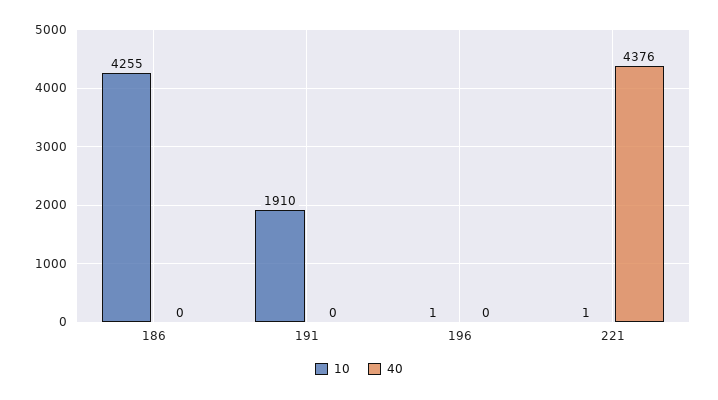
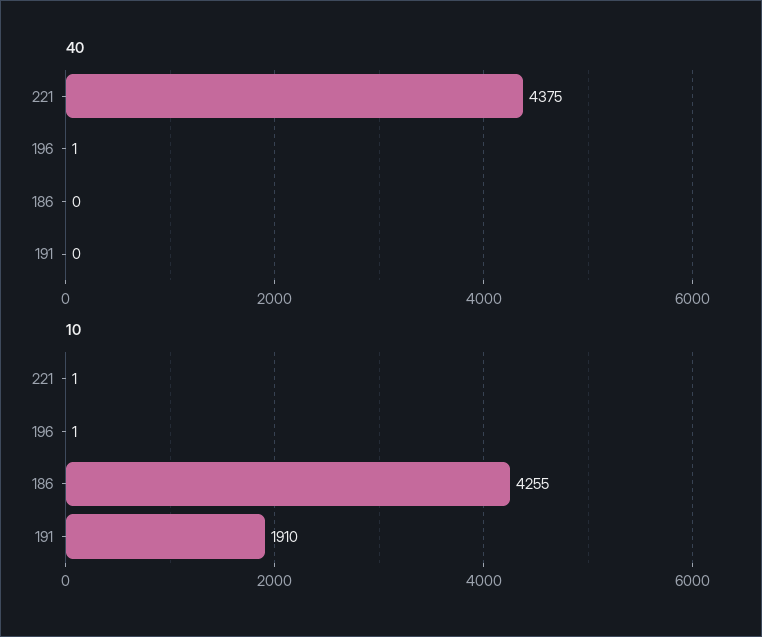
  {
    "10": {
      "186": 4255,
      "191": 1910,
      "196": 1,
      "221": 1
    },
    "40": {
      "186": 0,
      "191": 0,
-     "196": 0,
+     "196": 1,
-     "221": 4376
+     "221": 4375
    }
  }

